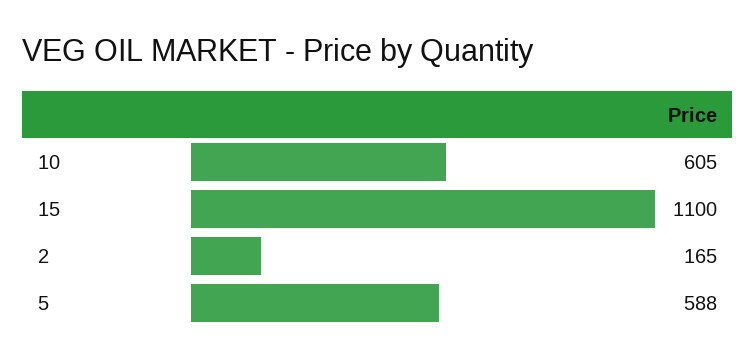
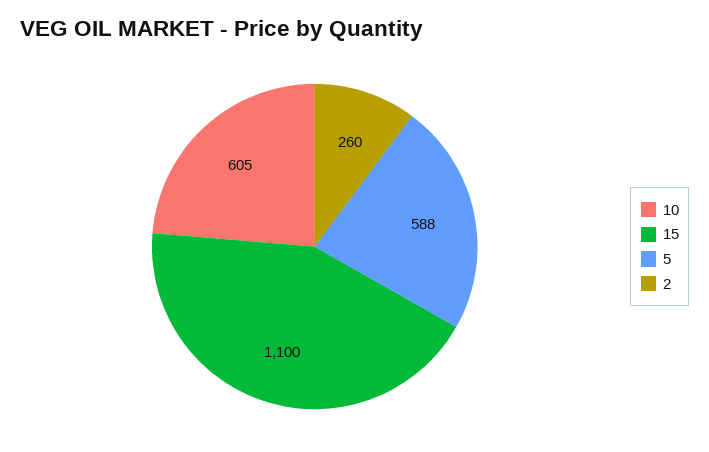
  {
    "10": 605,
    "15": 1100,
-   "2": 165,
+   "2": 260,
    "5": 588
  }

